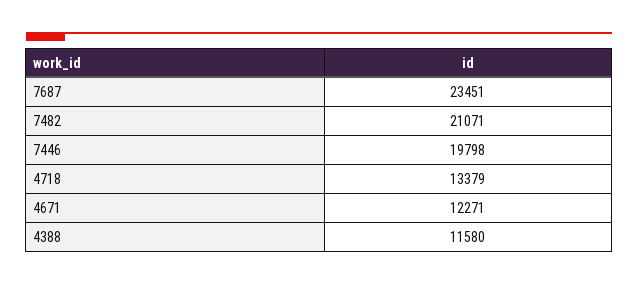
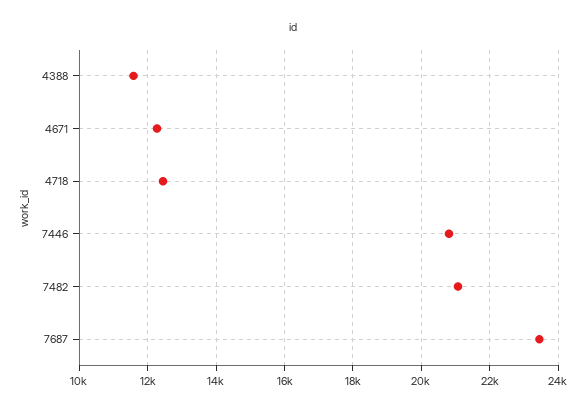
  {
    "7687": 23451,
    "7482": 21071,
-   "7446": 19798,
+   "7446": 20800,
-   "4718": 13379,
+   "4718": 12400,
    "4671": 12271,
    "4388": 11580
  }

